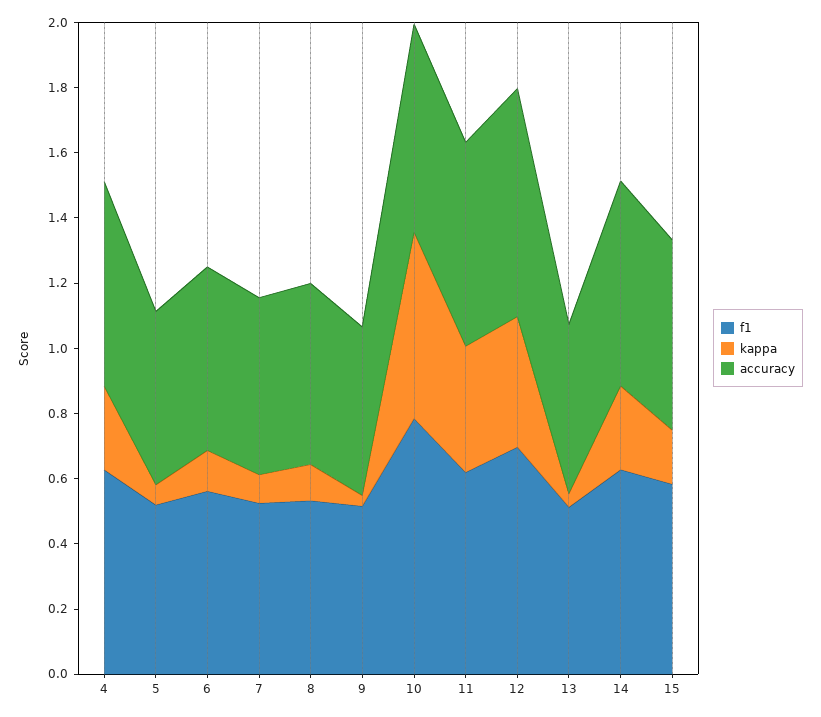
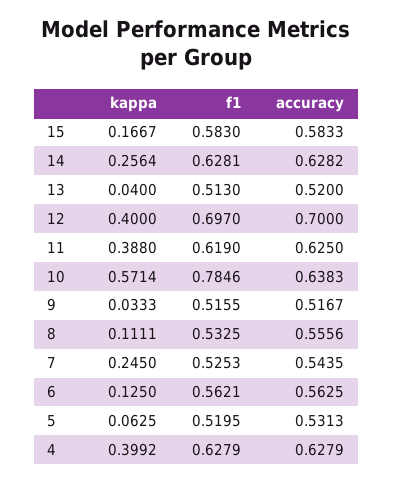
  {
    "f1": {
      "4": 0.6279,
      "5": 0.5195,
      "6": 0.5621,
      "7": 0.5253,
      "8": 0.5325,
      "9": 0.5155,
      "10": 0.7846,
      "11": 0.619,
      "12": 0.697,
      "13": 0.513,
      "14": 0.6281,
      "15": 0.583
    },
    "kappa": {
-     "4": 0.25,
+     "4": 0.3992,
      "5": 0.0625,
      "6": 0.125,
-     "7": 0.1,
+     "7": 0.245,
      "8": 0.1111,
      "9": 0.0333,
      "10": 0.5714,
      "11": 0.388,
      "12": 0.4,
      "13": 0.04,
      "14": 0.2564,
      "15": 0.1667
    },
    "accuracy": {
      "4": 0.6279,
      "5": 0.5313,
      "6": 0.5625,
      "7": 0.5435,
      "8": 0.5556,
      "9": 0.5167,
      "10": 0.6383,
      "11": 0.625,
      "12": 0.7,
      "13": 0.52,
      "14": 0.6282,
      "15": 0.5833
    }
  }

